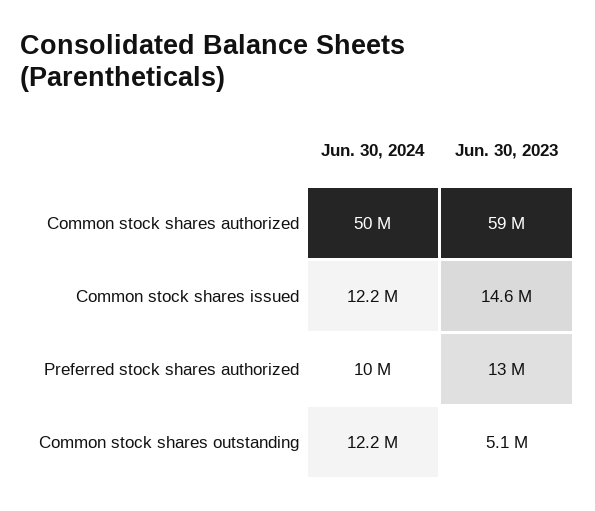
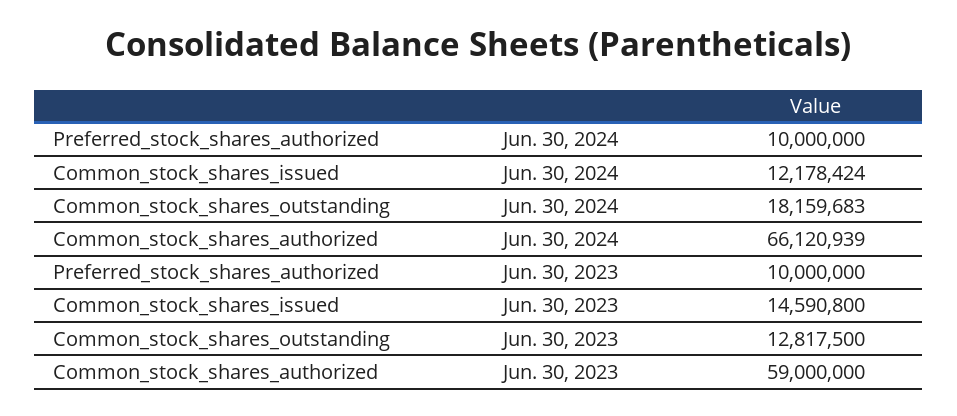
  {
    "Jun. 30, 2024": {
-     "Common stock shares authorized": 50000000,
+     "Common stock shares authorized": 66120939,
      "Common stock shares issued": 12178424,
      "Preferred stock shares authorized": 10000000,
-     "Common stock shares outstanding": 12200000
+     "Common stock shares outstanding": 18159683
    },
    "Jun. 30, 2023": {
      "Common stock shares authorized": 59000000,
      "Common stock shares issued": 14590800,
-     "Preferred stock shares authorized": 13000000,
+     "Preferred stock shares authorized": 10000000,
-     "Common stock shares outstanding": 5100000
+     "Common stock shares outstanding": 12817500
    }
  }

